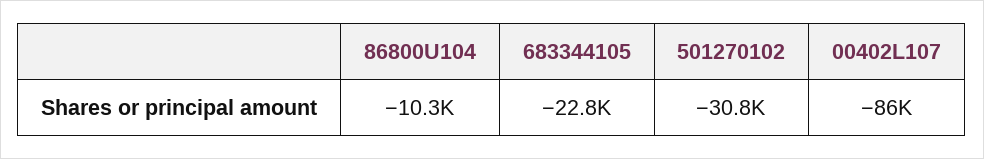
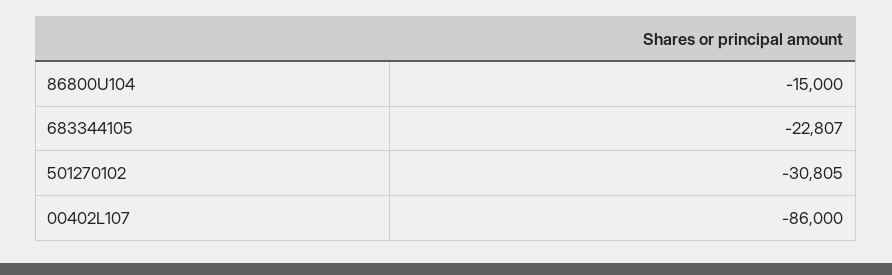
  {
-   "86800U104": -10300,
+   "86800U104": -15000,
    "683344105": -22807,
    "501270102": -30805,
    "00402L107": -86000
  }

